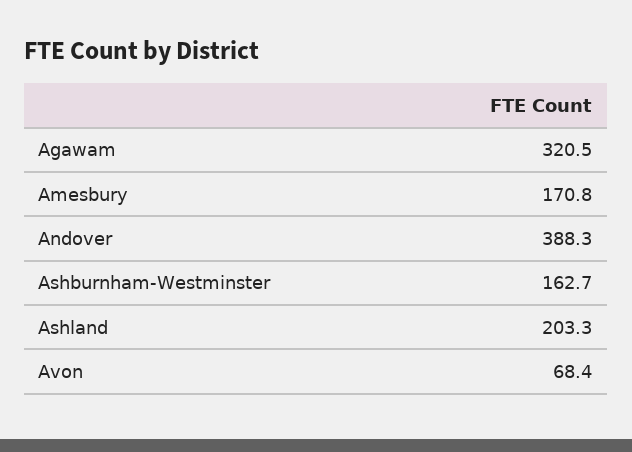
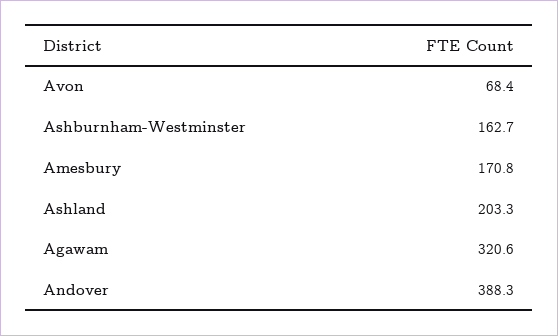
  {
-   "Agawam": 320.5,
+   "Agawam": 320.6,
    "Amesbury": 170.8,
    "Andover": 388.3,
    "Ashburnham-Westminster": 162.7,
    "Ashland": 203.3,
    "Avon": 68.4
  }

